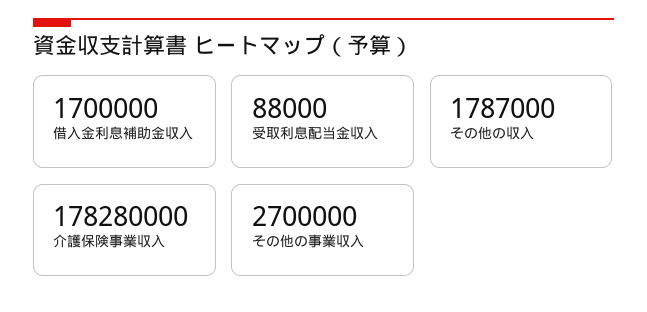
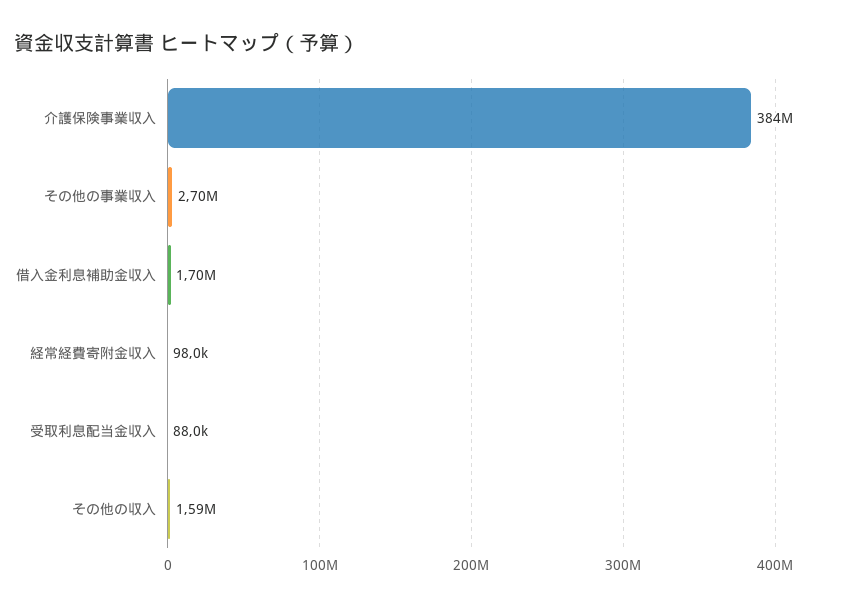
  {
    "借入金利息補助金収入": 1700000,
    "受取利息配当金収入": 88000,
-   "その他の収入": 1787000,
+   "その他の収入": 1590000,
-   "介護保険事業収入": 178280000,
+   "介護保険事業収入": 384000000,
-   "その他の事業収入": 2700000
+   "その他の事業収入": 2700000,
+   "経常経費寄附金収入": 98000
  }

